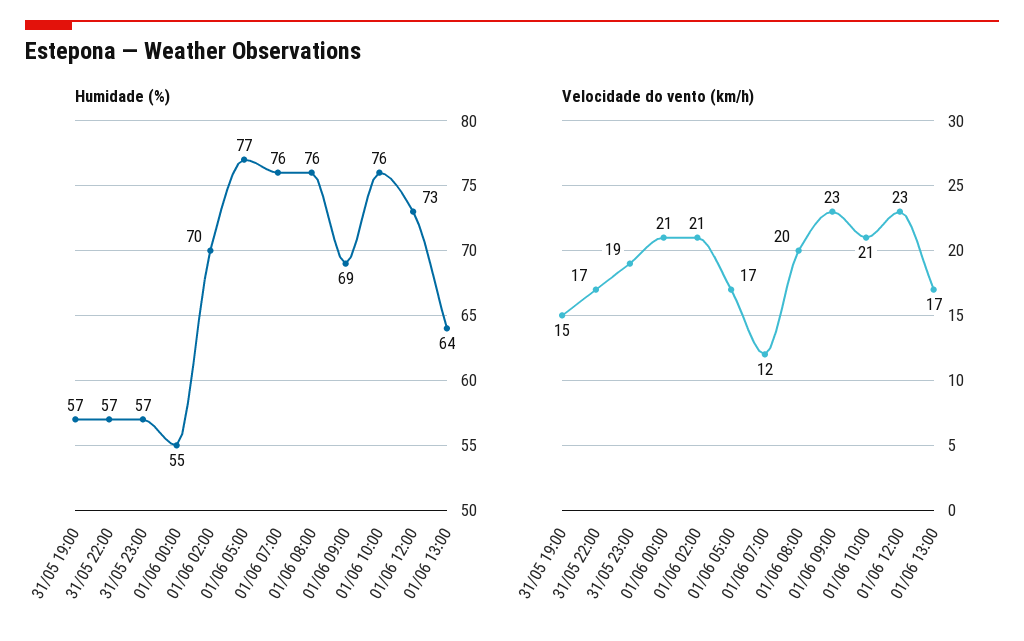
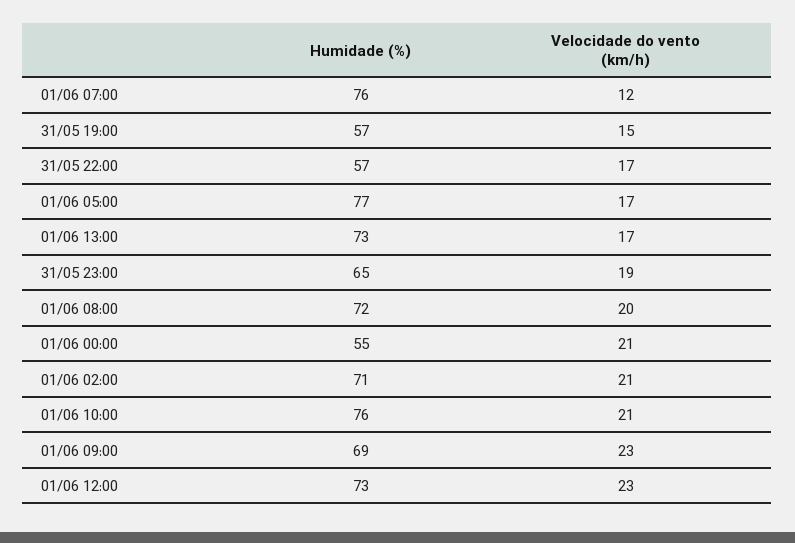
  {
    "Humidade (%)": {
      "31/05 19:00": 57,
      "31/05 22:00": 57,
-     "31/05 23:00": 57,
+     "31/05 23:00": 65,
      "01/06 00:00": 55,
-     "01/06 02:00": 70,
+     "01/06 02:00": 71,
      "01/06 05:00": 77,
      "01/06 07:00": 76,
-     "01/06 08:00": 76,
+     "01/06 08:00": 72,
      "01/06 09:00": 69,
      "01/06 10:00": 76,
      "01/06 12:00": 73,
-     "01/06 13:00": 64
+     "01/06 13:00": 73
    },
    "Velocidade do vento (km/h)": {
      "31/05 19:00": 15,
      "31/05 22:00": 17,
      "31/05 23:00": 19,
      "01/06 00:00": 21,
      "01/06 02:00": 21,
      "01/06 05:00": 17,
      "01/06 07:00": 12,
      "01/06 08:00": 20,
      "01/06 09:00": 23,
      "01/06 10:00": 21,
      "01/06 12:00": 23,
      "01/06 13:00": 17
    }
  }

